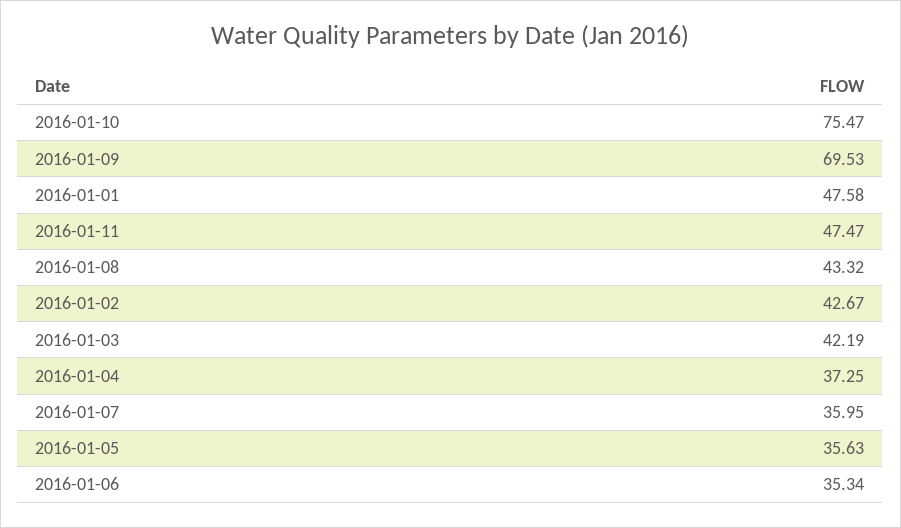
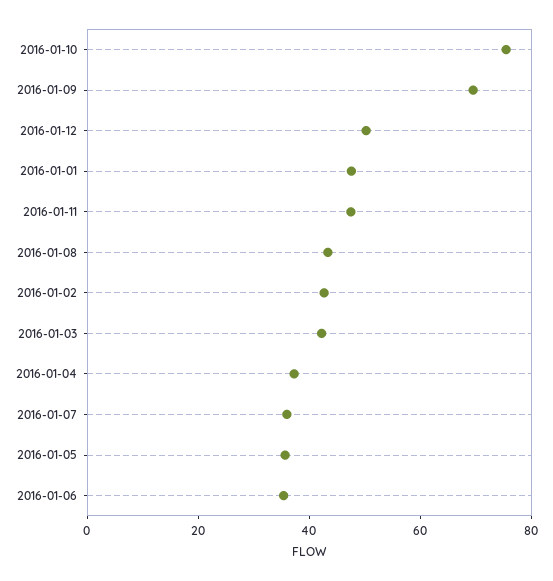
  {
    "2016-01-10": 75.47,
    "2016-01-09": 69.53,
    "2016-01-01": 47.58,
    "2016-01-11": 47.47,
    "2016-01-08": 43.32,
    "2016-01-02": 42.67,
    "2016-01-03": 42.19,
    "2016-01-04": 37.25,
    "2016-01-07": 35.95,
    "2016-01-05": 35.63,
-   "2016-01-06": 35.34
+   "2016-01-06": 35.34,
+   "2016-01-12": 50
  }

